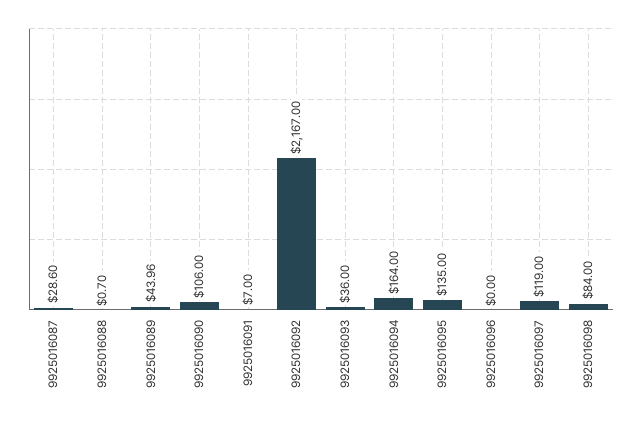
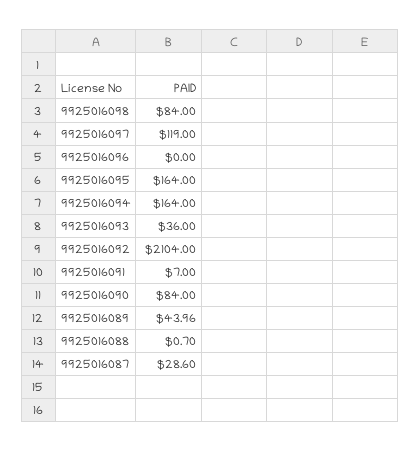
  {
    "9925016087": 28.6,
    "9925016088": 0.7,
    "9925016089": 43.96,
-   "9925016090": 106,
+   "9925016090": 84,
    "9925016091": 7,
-   "9925016092": 2167,
+   "9925016092": 2104,
    "9925016093": 36,
    "9925016094": 164,
-   "9925016095": 135,
+   "9925016095": 164,
    "9925016096": 0,
    "9925016097": 119,
    "9925016098": 84
  }

